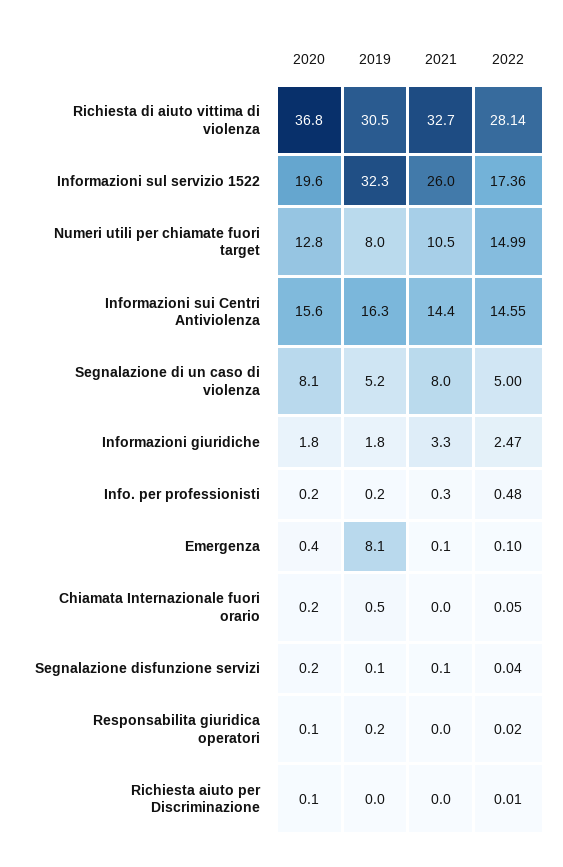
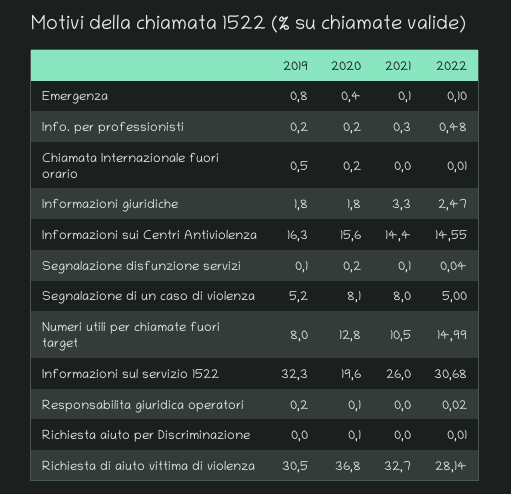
  {
    "2020": {
      "Richiesta di aiuto vittima di violenza": 36.8,
      "Informazioni sul servizio 1522": 19.6,
      "Numeri utili per chiamate fuori target": 12.8,
      "Informazioni sui Centri Antiviolenza": 15.6,
      "Segnalazione di un caso di violenza": 8.1,
      "Informazioni giuridiche": 1.8,
      "Info. per professionisti": 0.2,
      "Emergenza": 0.4,
      "Chiamata Internazionale fuori orario": 0.2,
      "Segnalazione disfunzione servizi": 0.2,
      "Responsabilita giuridica operatori": 0.1,
      "Richiesta aiuto per Discriminazione": 0.1
    },
    "2019": {
      "Richiesta di aiuto vittima di violenza": 30.5,
      "Informazioni sul servizio 1522": 32.3,
      "Numeri utili per chiamate fuori target": 8,
      "Informazioni sui Centri Antiviolenza": 16.3,
      "Segnalazione di un caso di violenza": 5.2,
      "Informazioni giuridiche": 1.8,
      "Info. per professionisti": 0.2,
-     "Emergenza": 8.1,
+     "Emergenza": 0.8,
      "Chiamata Internazionale fuori orario": 0.5,
      "Segnalazione disfunzione servizi": 0.1,
      "Responsabilita giuridica operatori": 0.2,
      "Richiesta aiuto per Discriminazione": 0
    },
    "2021": {
      "Richiesta di aiuto vittima di violenza": 32.7,
      "Informazioni sul servizio 1522": 26,
      "Numeri utili per chiamate fuori target": 10.5,
      "Informazioni sui Centri Antiviolenza": 14.4,
      "Segnalazione di un caso di violenza": 8,
      "Informazioni giuridiche": 3.3,
      "Info. per professionisti": 0.3,
      "Emergenza": 0.1,
      "Chiamata Internazionale fuori orario": 0,
      "Segnalazione disfunzione servizi": 0.1,
      "Responsabilita giuridica operatori": 0,
      "Richiesta aiuto per Discriminazione": 0
    },
    "2022": {
      "Richiesta di aiuto vittima di violenza": 28.14,
-     "Informazioni sul servizio 1522": 17.36,
+     "Informazioni sul servizio 1522": 30.68,
      "Numeri utili per chiamate fuori target": 14.99,
      "Informazioni sui Centri Antiviolenza": 14.55,
      "Segnalazione di un caso di violenza": 5,
      "Informazioni giuridiche": 2.47,
      "Info. per professionisti": 0.48,
      "Emergenza": 0.1,
-     "Chiamata Internazionale fuori orario": 0.05,
+     "Chiamata Internazionale fuori orario": 0.01,
      "Segnalazione disfunzione servizi": 0.04,
      "Responsabilita giuridica operatori": 0.02,
      "Richiesta aiuto per Discriminazione": 0.01
    }
  }

